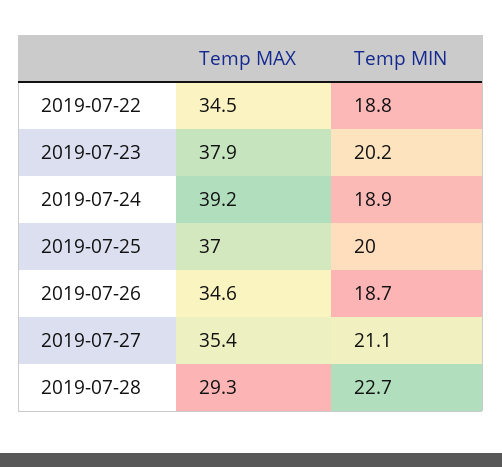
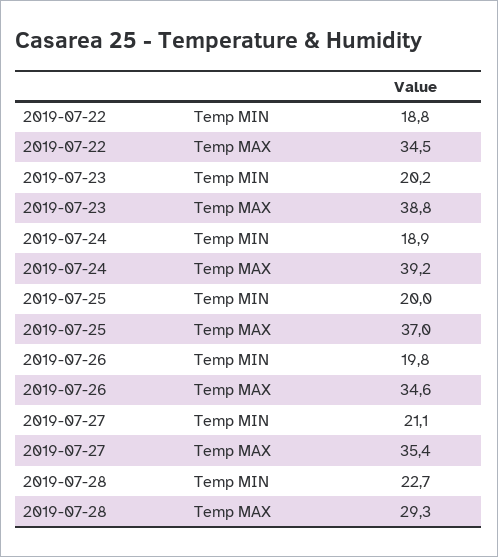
  {
    "Temp MAX": {
      "2019-07-22": 34.5,
-     "2019-07-23": 37.9,
+     "2019-07-23": 38.8,
      "2019-07-24": 39.2,
      "2019-07-25": 37,
      "2019-07-26": 34.6,
      "2019-07-27": 35.4,
      "2019-07-28": 29.3
    },
    "Temp MIN": {
      "2019-07-22": 18.8,
      "2019-07-23": 20.2,
      "2019-07-24": 18.9,
      "2019-07-25": 20,
-     "2019-07-26": 18.7,
+     "2019-07-26": 19.8,
      "2019-07-27": 21.1,
      "2019-07-28": 22.7
    }
  }

